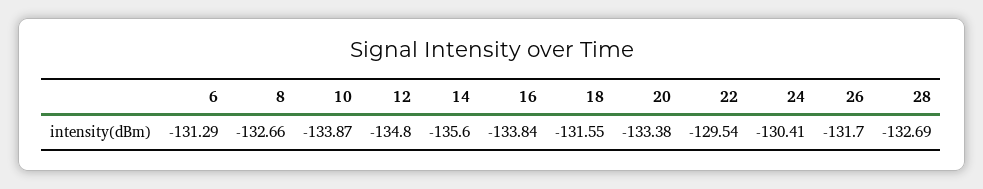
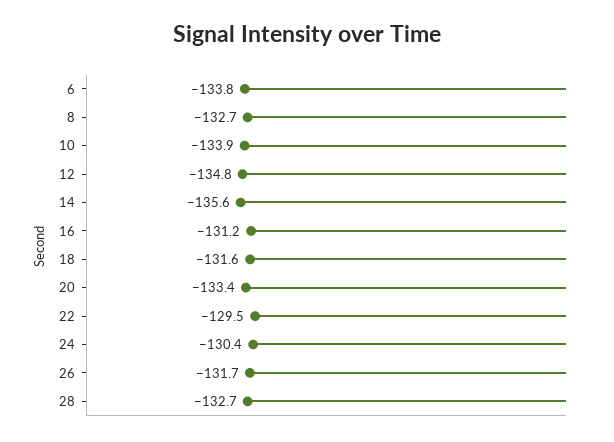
  {
-   "6": -131.29,
+   "6": -133.8,
    "8": -132.66,
    "10": -133.87,
    "12": -134.8,
    "14": -135.6,
-   "16": -133.84,
+   "16": -131.2,
    "18": -131.55,
    "20": -133.38,
    "22": -129.54,
    "24": -130.41,
    "26": -131.7,
    "28": -132.69
  }

